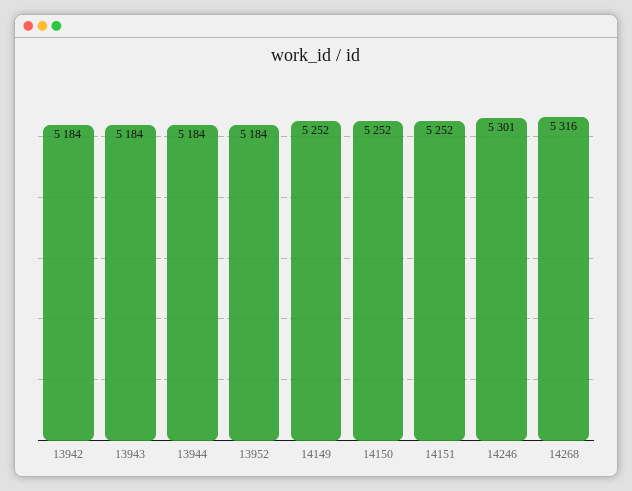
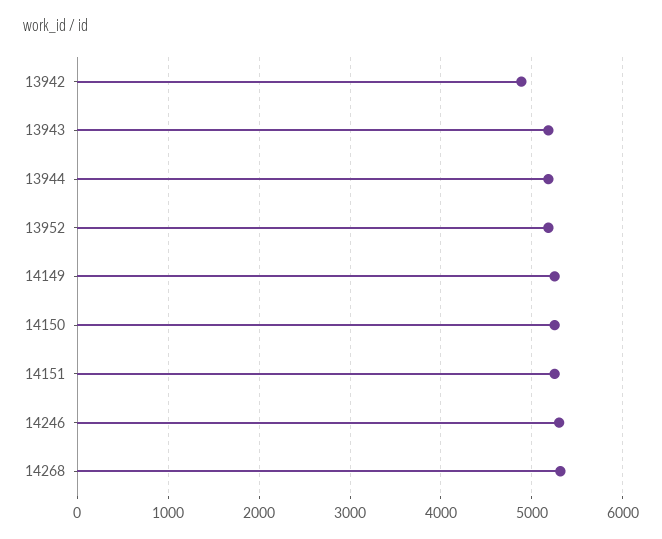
  {
-   "13942": 5184,
+   "13942": 4900,
    "13943": 5184,
    "13944": 5184,
    "13952": 5184,
    "14149": 5252,
    "14150": 5252,
    "14151": 5252,
    "14246": 5301,
    "14268": 5316
  }

